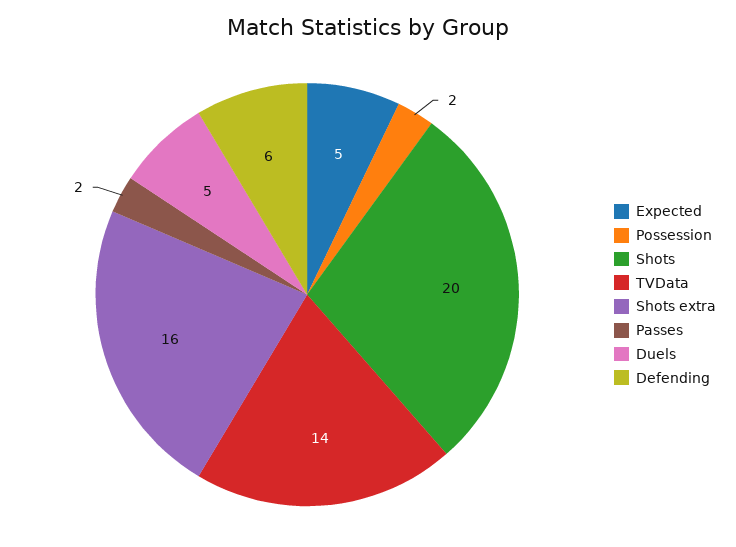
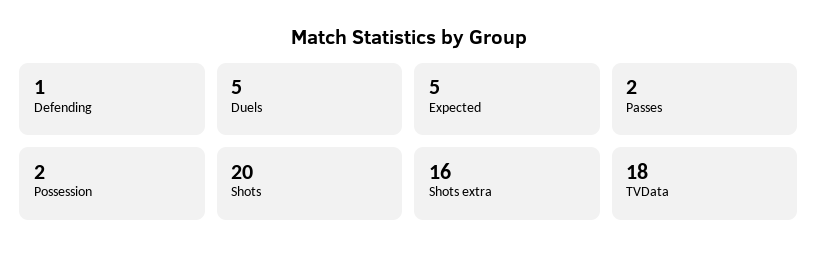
  {
    "Expected": 5,
    "Possession": 2,
    "Shots": 20,
-   "TVData": 14,
+   "TVData": 18,
    "Shots extra": 16,
    "Passes": 2,
    "Duels": 5,
-   "Defending": 6
+   "Defending": 1
  }

